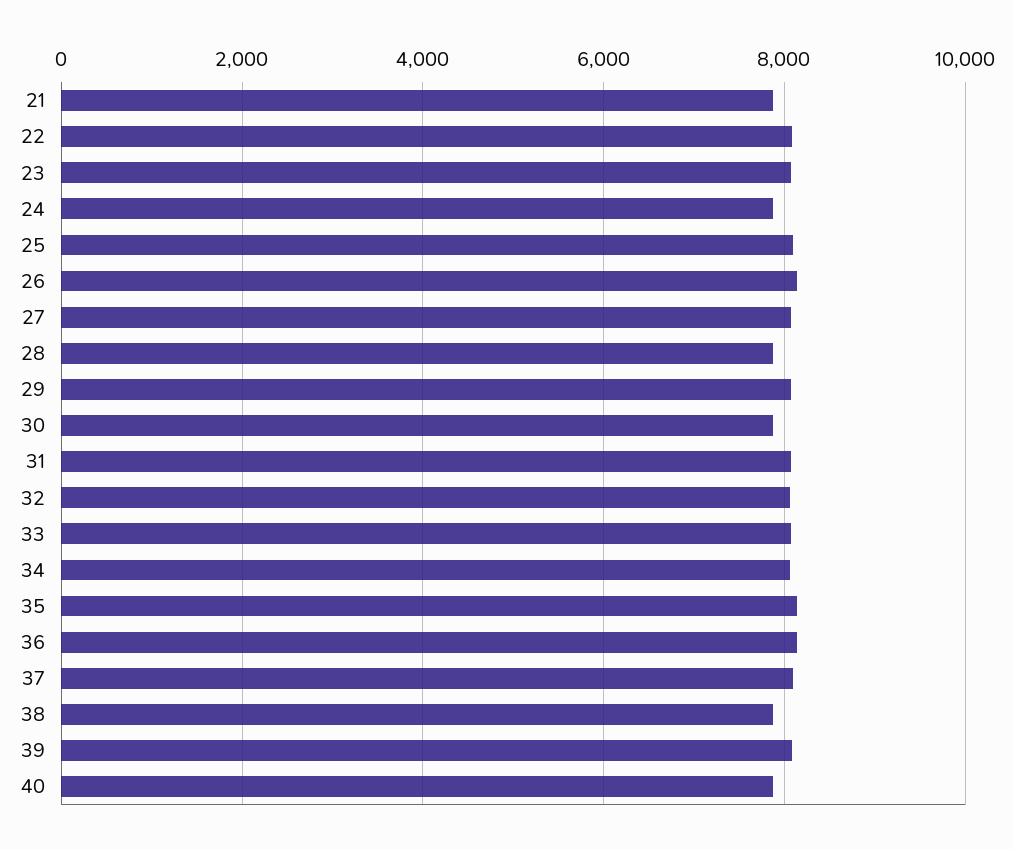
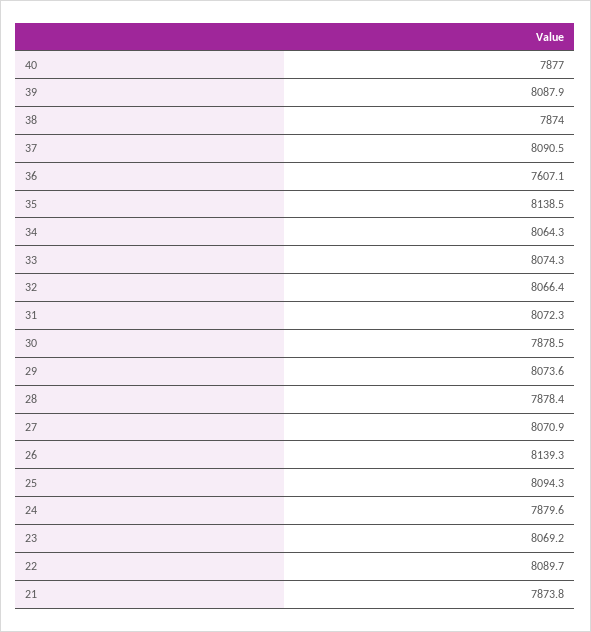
  {
    "21": 7873.8,
    "22": 8089.7,
    "23": 8069.2,
    "24": 7879.6,
    "25": 8094.3,
    "26": 8139.3,
    "27": 8070.9,
    "28": 7878.4,
    "29": 8073.6,
    "30": 7878.5,
    "31": 8072.3,
    "32": 8066.4,
    "33": 8074.3,
    "34": 8064.3,
    "35": 8138.5,
-   "36": 8200,
+   "36": 7607.1,
    "37": 8090.5,
    "38": 7874,
    "39": 8087.9,
    "40": 7877
  }

